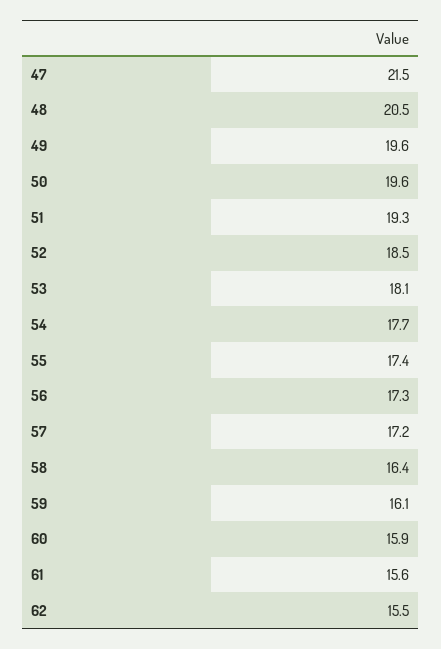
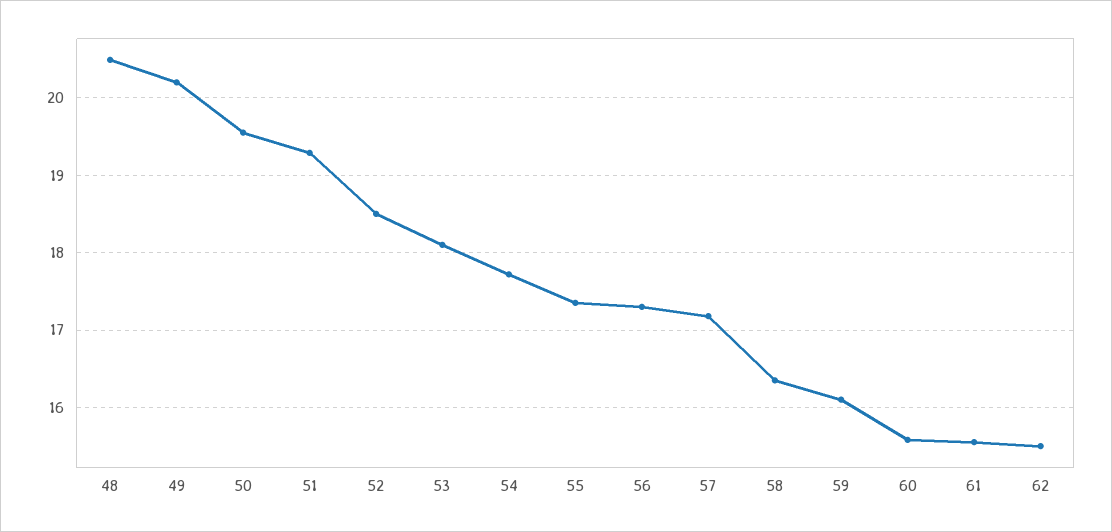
  {
-   "47": 21.5,
    "48": 20.5,
-   "49": 19.6,
+   "49": 20.2,
    "50": 19.6,
    "51": 19.3,
    "52": 18.5,
    "53": 18.1,
    "54": 17.7,
    "55": 17.4,
    "56": 17.3,
    "57": 17.2,
    "58": 16.4,
    "59": 16.1,
-   "60": 15.9,
+   "60": 15.6,
    "61": 15.6,
    "62": 15.5
  }

